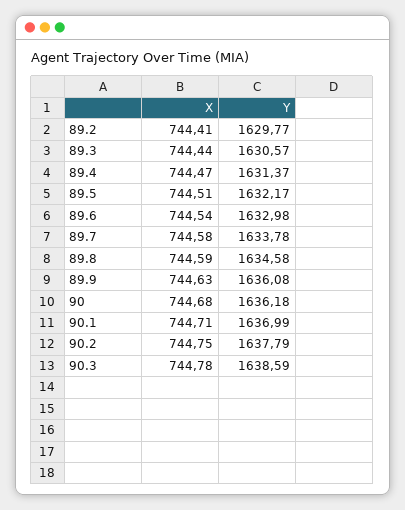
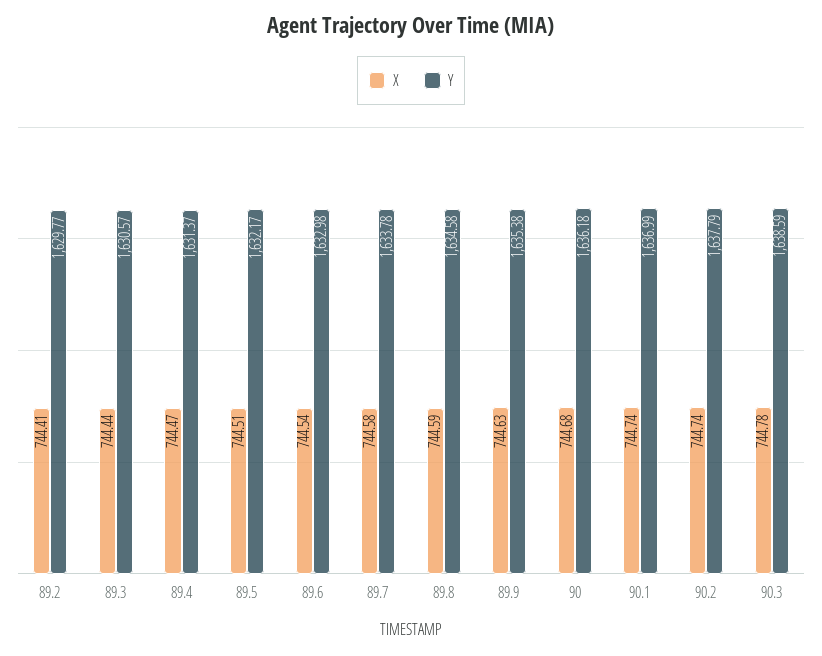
  {
    "X": {
      "89.2": 744.41,
      "89.3": 744.44,
      "89.4": 744.47,
      "89.5": 744.51,
      "89.6": 744.54,
      "89.7": 744.58,
      "89.8": 744.59,
      "89.9": 744.63,
      "90": 744.68,
-     "90.1": 744.71,
+     "90.1": 744.74,
-     "90.2": 744.75,
+     "90.2": 744.74,
      "90.3": 744.78
    },
    "Y": {
      "89.2": 1629.77,
      "89.3": 1630.57,
      "89.4": 1631.37,
      "89.5": 1632.17,
      "89.6": 1632.98,
      "89.7": 1633.78,
      "89.8": 1634.58,
-     "89.9": 1636.08,
+     "89.9": 1635.38,
      "90": 1636.18,
      "90.1": 1636.99,
      "90.2": 1637.79,
      "90.3": 1638.59
    }
  }

